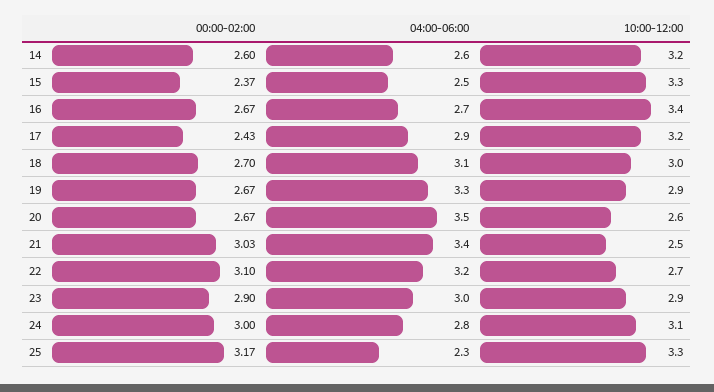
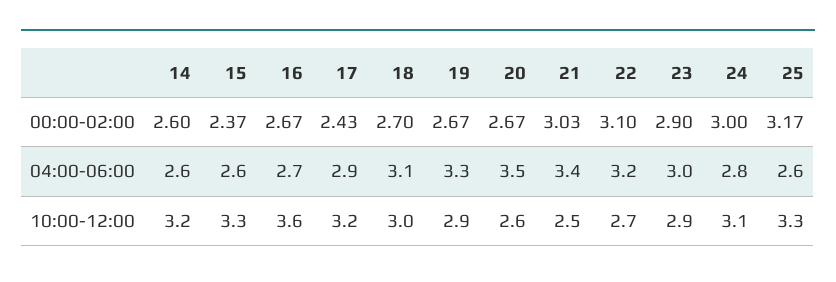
  {
    "00:00-02:00": {
      "14": 2.6,
      "15": 2.37,
      "16": 2.67,
      "17": 2.43,
      "18": 2.7,
      "19": 2.67,
      "20": 2.67,
      "21": 3.03,
      "22": 3.1,
      "23": 2.9,
      "24": 3,
      "25": 3.17
    },
    "04:00-06:00": {
      "14": 2.6,
-     "15": 2.5,
+     "15": 2.6,
      "16": 2.7,
      "17": 2.9,
      "18": 3.1,
      "19": 3.3,
      "20": 3.5,
      "21": 3.4,
      "22": 3.2,
      "23": 3,
      "24": 2.8,
-     "25": 2.3
+     "25": 2.6
    },
    "10:00-12:00": {
      "14": 3.2,
      "15": 3.3,
-     "16": 3.4,
+     "16": 3.6,
      "17": 3.2,
      "18": 3,
      "19": 2.9,
      "20": 2.6,
      "21": 2.5,
      "22": 2.7,
      "23": 2.9,
      "24": 3.1,
      "25": 3.3
    }
  }

